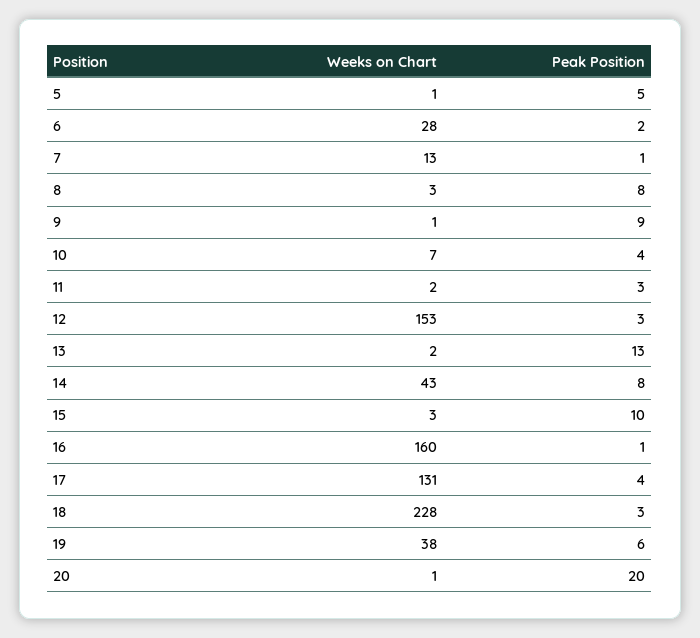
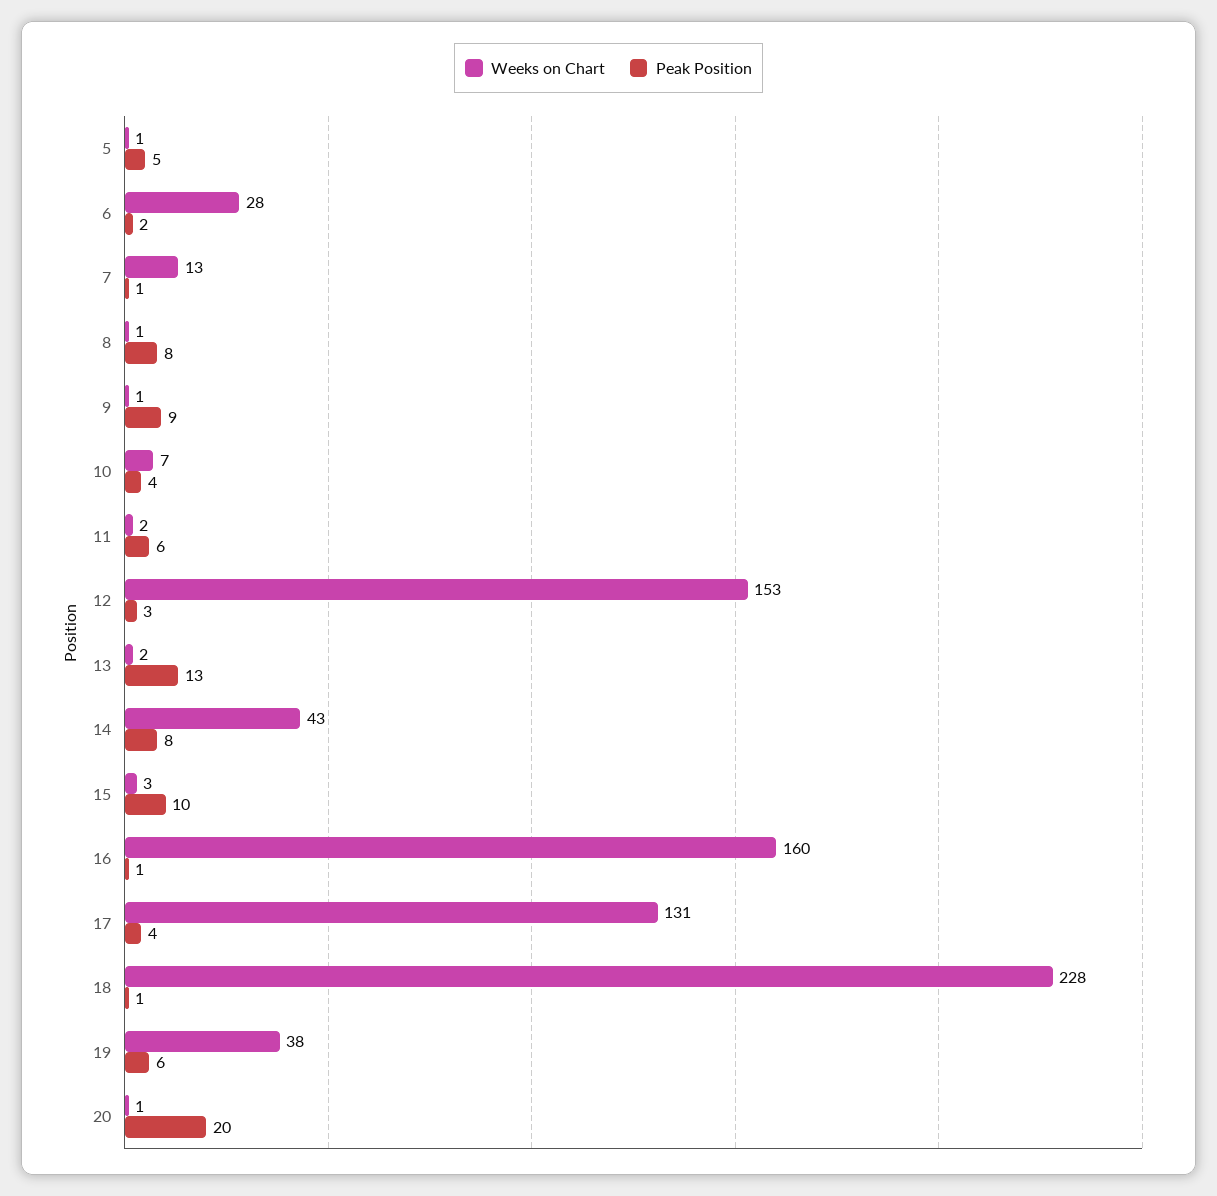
  {
    "Weeks on Chart": {
      "5": 1,
      "6": 28,
      "7": 13,
-     "8": 3,
+     "8": 1,
      "9": 1,
      "10": 7,
      "11": 2,
      "12": 153,
      "13": 2,
      "14": 43,
      "15": 3,
      "16": 160,
      "17": 131,
      "18": 228,
      "19": 38,
      "20": 1
    },
    "Peak Position": {
      "5": 5,
      "6": 2,
      "7": 1,
      "8": 8,
      "9": 9,
      "10": 4,
-     "11": 3,
+     "11": 6,
      "12": 3,
      "13": 13,
      "14": 8,
      "15": 10,
      "16": 1,
      "17": 4,
-     "18": 3,
+     "18": 1,
      "19": 6,
      "20": 20
    }
  }

